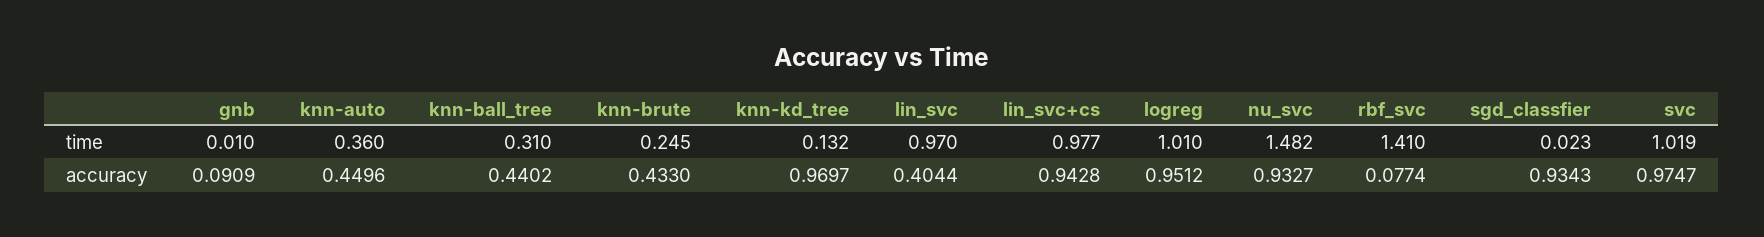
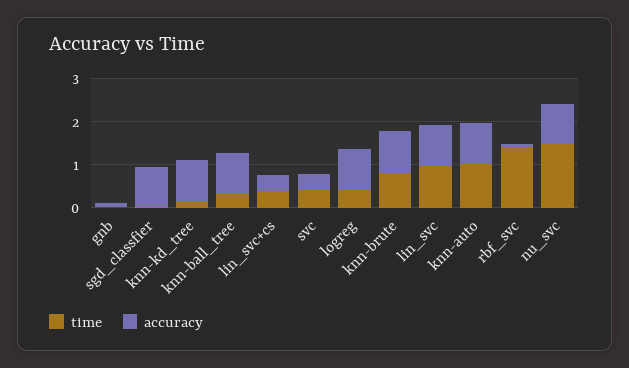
  {
    "time": {
      "gnb": 0.01,
-     "knn-auto": 0.36,
+     "knn-auto": 1,
      "knn-ball_tree": 0.31,
-     "knn-brute": 0.245,
+     "knn-brute": 0.8,
      "knn-kd_tree": 0.132,
      "lin_svc": 0.97,
-     "lin_svc+cs": 0.977,
+     "lin_svc+cs": 0.4,
-     "logreg": 1.01,
+     "logreg": 0.4,
      "nu_svc": 1.482,
      "rbf_svc": 1.41,
      "sgd_classfier": 0.023,
-     "svc": 1.019
+     "svc": 0.4
    },
    "accuracy": {
      "gnb": 0.0909,
-     "knn-auto": 0.4496,
+     "knn-auto": 1,
-     "knn-ball_tree": 0.4402,
+     "knn-ball_tree": 1,
-     "knn-brute": 0.433,
+     "knn-brute": 1,
      "knn-kd_tree": 0.9697,
-     "lin_svc": 0.4044,
+     "lin_svc": 1,
-     "lin_svc+cs": 0.9428,
+     "lin_svc+cs": 0.4,
      "logreg": 0.9512,
      "nu_svc": 0.9327,
      "rbf_svc": 0.0774,
      "sgd_classfier": 0.9343,
-     "svc": 0.9747
+     "svc": 0.4
    }
  }

